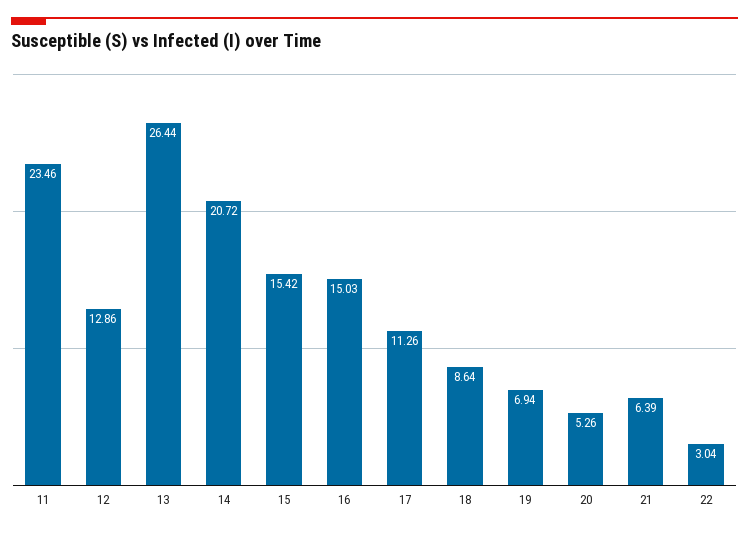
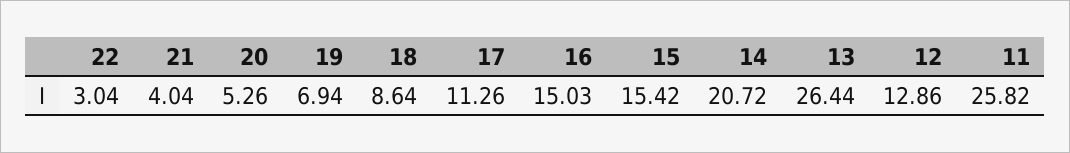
  {
-   "11": 23.46,
+   "11": 25.82,
    "12": 12.86,
    "13": 26.44,
    "14": 20.72,
    "15": 15.42,
    "16": 15.03,
    "17": 11.26,
    "18": 8.64,
    "19": 6.94,
    "20": 5.26,
-   "21": 6.39,
+   "21": 4.04,
    "22": 3.04
  }

